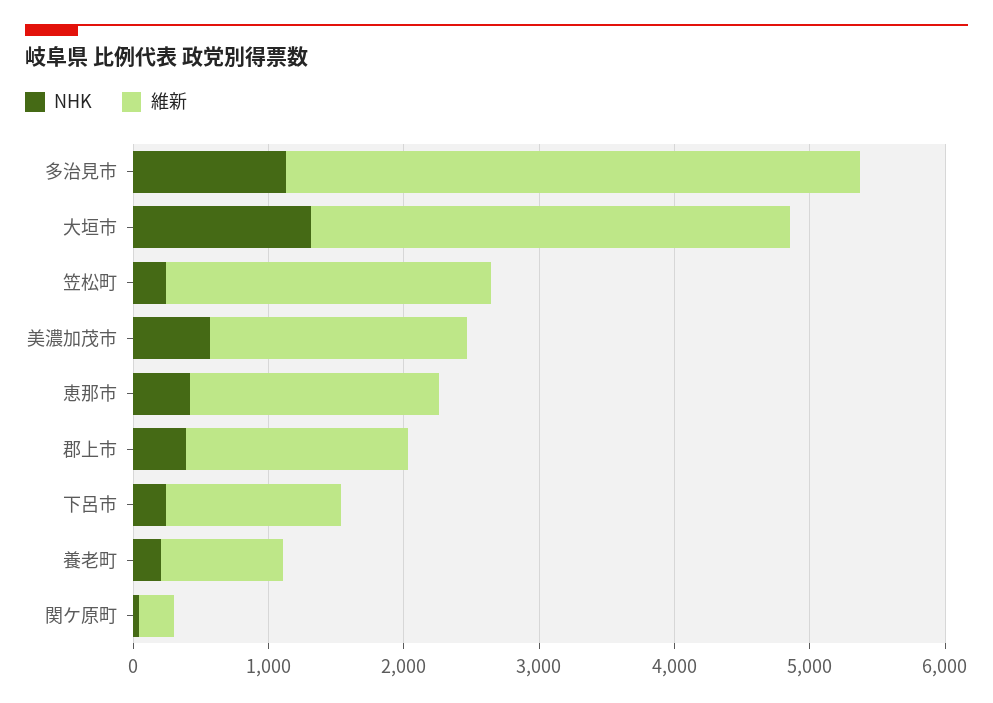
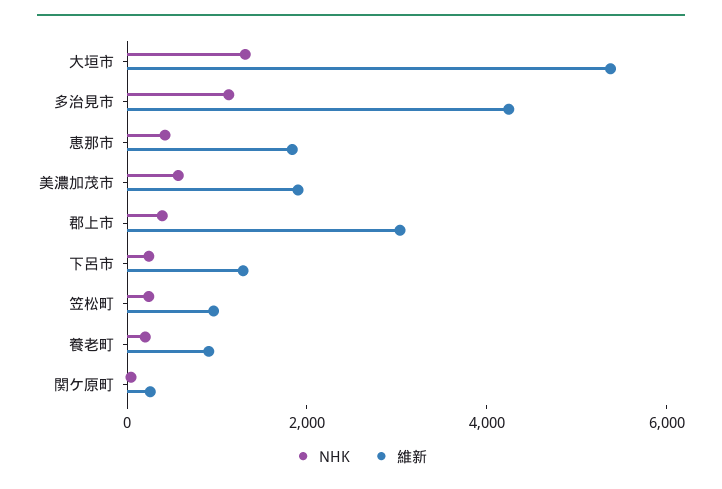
  {
    "NHK": {
      "多治見市": 1200,
      "大垣市": 1400,
      "笠松町": 200,
      "美濃加茂市": 600,
      "恵那市": 400,
      "郡上市": 400,
      "下呂市": 200,
      "養老町": 200,
      "関ケ原町": 0
    },
    "維新": {
      "多治見市": 4200,
-     "大垣市": 3600,
+     "大垣市": 5500,
-     "笠松町": 2400,
+     "笠松町": 1000,
      "美濃加茂市": 1800,
      "恵那市": 1800,
-     "郡上市": 1600,
+     "郡上市": 3000,
      "下呂市": 1200,
      "養老町": 1000,
      "関ケ原町": 200
    }
  }

